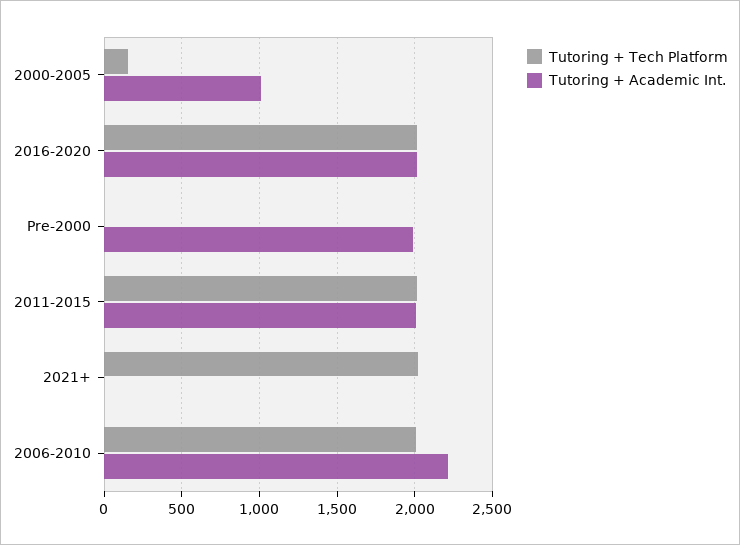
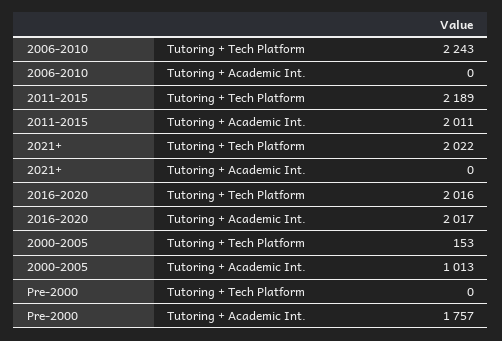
  {
    "Tutoring + Tech Platform": {
      "2000-2005": 153,
      "2016-2020": 2016,
      "Pre-2000": 0,
-     "2011-2015": 2000,
+     "2011-2015": 2189,
      "2021+": 2022,
-     "2006-2010": 2000
+     "2006-2010": 2243
    },
    "Tutoring + Academic Int.": {
      "2000-2005": 1013,
      "2016-2020": 2017,
-     "Pre-2000": 2000,
+     "Pre-2000": 1757,
      "2011-2015": 2011,
      "2021+": 0,
-     "2006-2010": 2200
+     "2006-2010": 0
    }
  }

